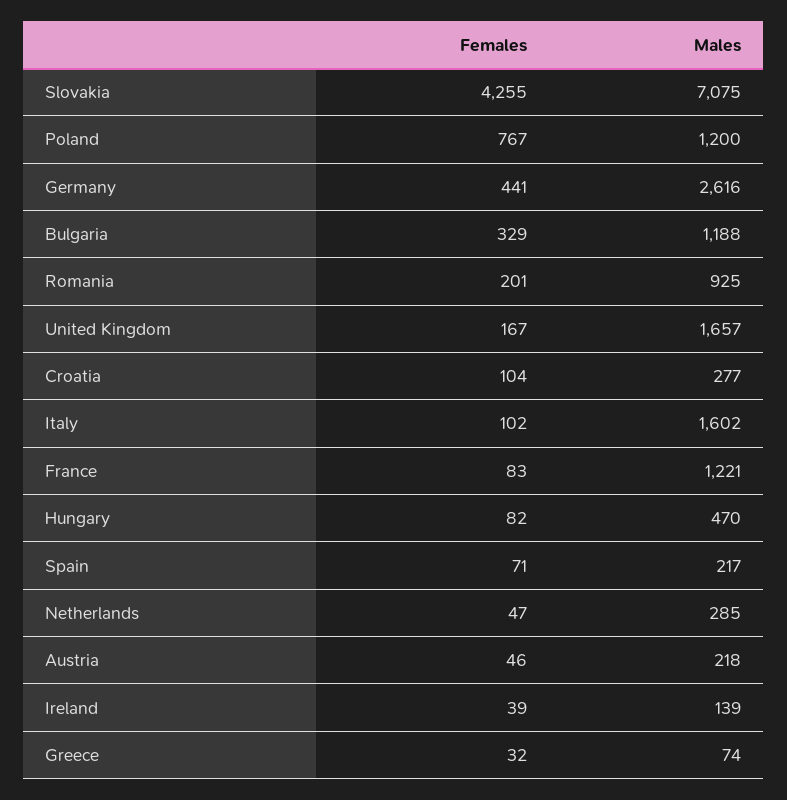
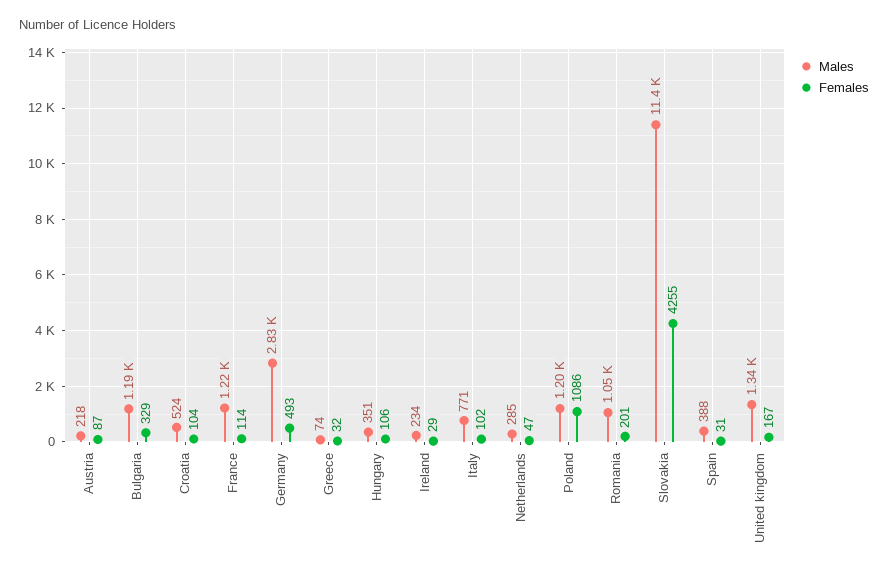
  {
    "Females": {
      "Slovakia": 4255,
-     "Poland": 767,
+     "Poland": 1086,
-     "Germany": 441,
+     "Germany": 493,
      "Bulgaria": 329,
      "Romania": 201,
      "United Kingdom": 167,
      "Croatia": 104,
      "Italy": 102,
-     "France": 83,
+     "France": 114,
-     "Hungary": 82,
+     "Hungary": 106,
-     "Spain": 71,
+     "Spain": 31,
      "Netherlands": 47,
-     "Austria": 46,
+     "Austria": 87,
-     "Ireland": 39,
+     "Ireland": 29,
      "Greece": 32
    },
    "Males": {
-     "Slovakia": 7075,
+     "Slovakia": 11400,
      "Poland": 1200,
-     "Germany": 2616,
+     "Germany": 2830,
      "Bulgaria": 1188,
-     "Romania": 925,
+     "Romania": 1050,
-     "United Kingdom": 1657,
+     "United Kingdom": 1340,
-     "Croatia": 277,
+     "Croatia": 524,
-     "Italy": 1602,
+     "Italy": 771,
      "France": 1221,
-     "Hungary": 470,
+     "Hungary": 351,
-     "Spain": 217,
+     "Spain": 388,
      "Netherlands": 285,
      "Austria": 218,
-     "Ireland": 139,
+     "Ireland": 234,
      "Greece": 74
    }
  }

